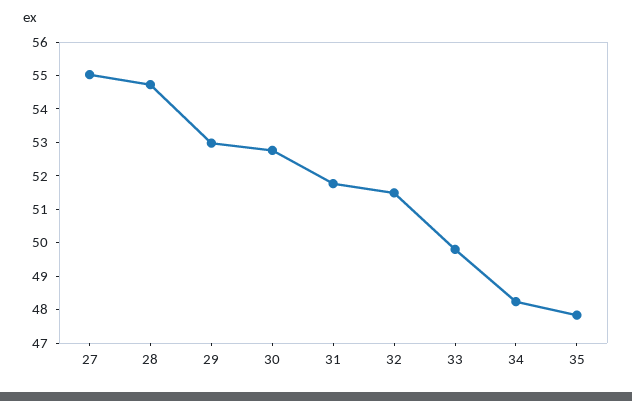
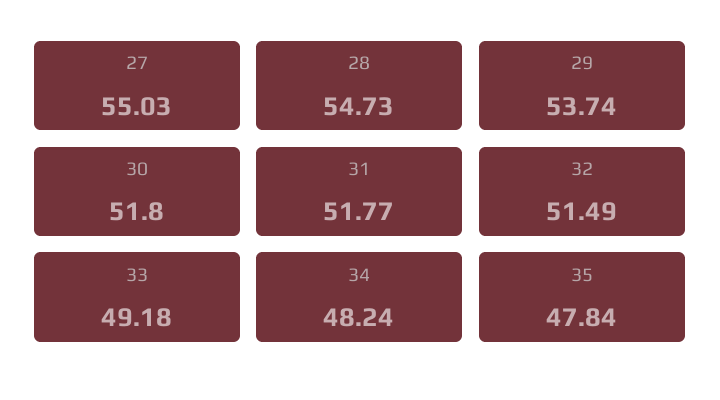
  {
    "27": 55.03,
    "28": 54.73,
-   "29": 53,
+   "29": 53.74,
-   "30": 52.75,
+   "30": 51.8,
    "31": 51.77,
    "32": 51.49,
-   "33": 49.75,
+   "33": 49.18,
    "34": 48.24,
    "35": 47.84
  }

